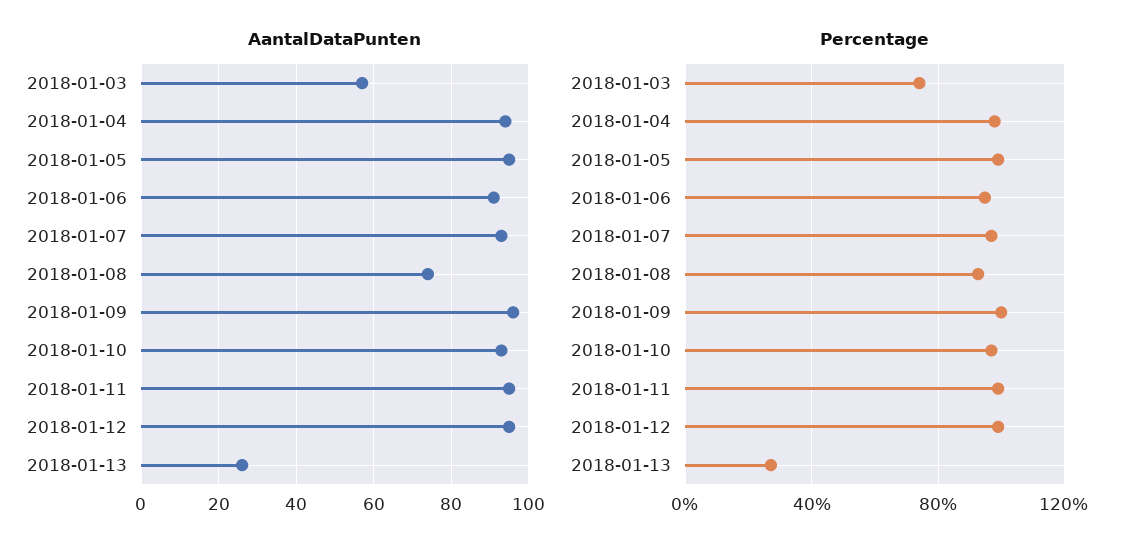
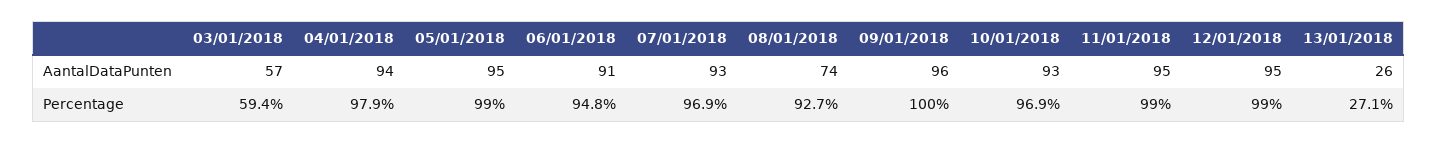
  {
    "AantalDataPunten": {
      "2018-01-03": 57,
      "2018-01-04": 94,
      "2018-01-05": 95,
      "2018-01-06": 91,
      "2018-01-07": 93,
      "2018-01-08": 74,
      "2018-01-09": 96,
      "2018-01-10": 93,
      "2018-01-11": 95,
      "2018-01-12": 95,
      "2018-01-13": 26
    },
    "Percentage": {
-     "2018-01-03": 75,
+     "2018-01-03": 59.4,
      "2018-01-04": 97.9,
      "2018-01-05": 99,
      "2018-01-06": 94.8,
      "2018-01-07": 96.9,
      "2018-01-08": 92.7,
      "2018-01-09": 100,
      "2018-01-10": 96.9,
      "2018-01-11": 99,
      "2018-01-12": 99,
      "2018-01-13": 27.1
    }
  }

